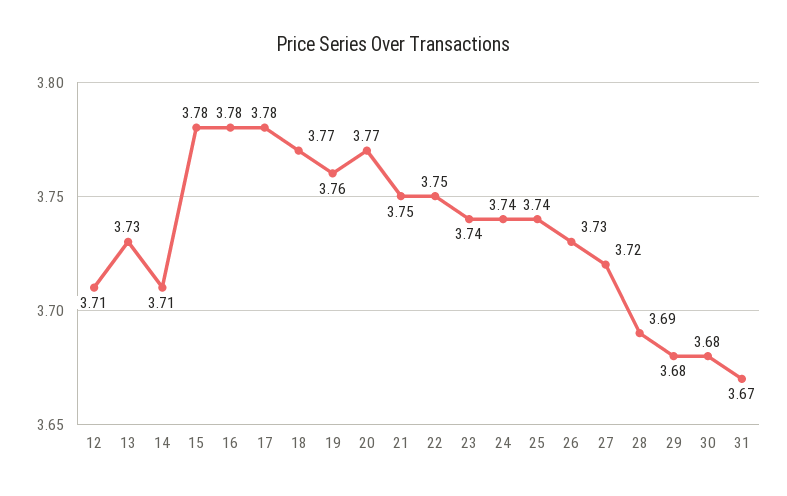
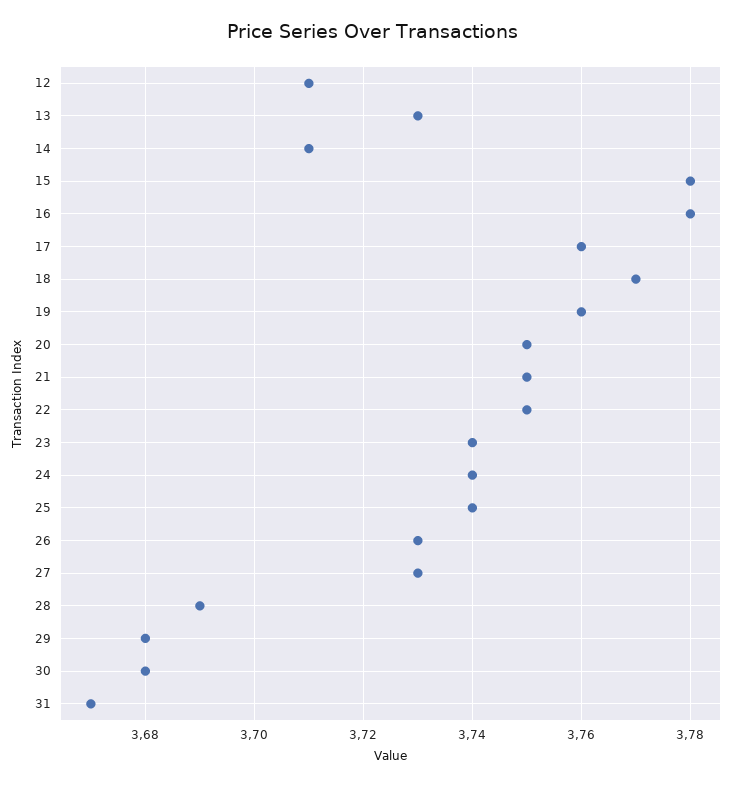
  {
    "12": 3.71,
    "13": 3.73,
    "14": 3.71,
    "15": 3.78,
    "16": 3.78,
-   "17": 3.78,
+   "17": 3.76,
    "18": 3.77,
    "19": 3.76,
-   "20": 3.77,
+   "20": 3.75,
    "21": 3.75,
    "22": 3.75,
    "23": 3.74,
    "24": 3.74,
    "25": 3.74,
    "26": 3.73,
-   "27": 3.72,
+   "27": 3.73,
    "28": 3.69,
    "29": 3.68,
    "30": 3.68,
    "31": 3.67
  }

